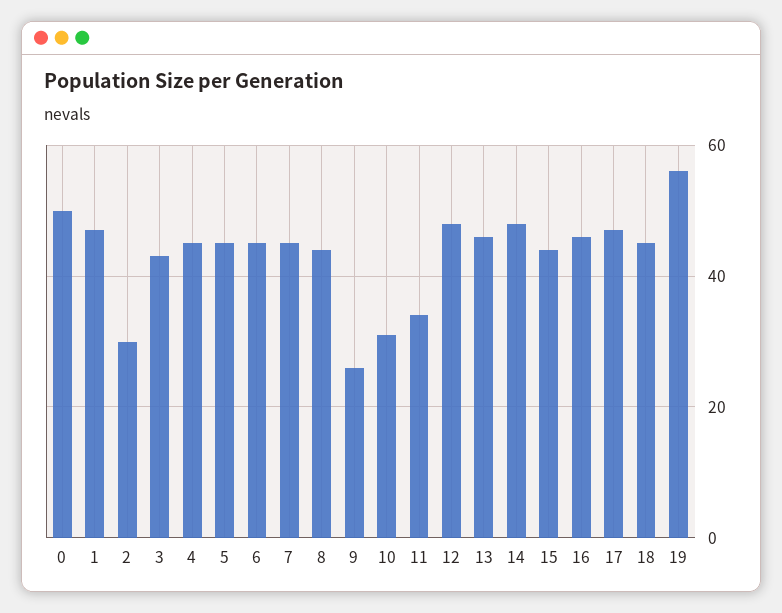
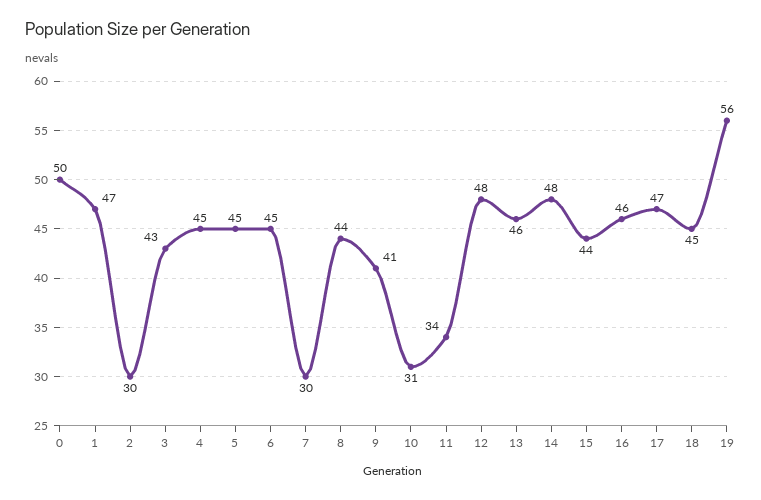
  {
    "0": 50,
    "1": 47,
    "2": 30,
    "3": 43,
    "4": 45,
    "5": 45,
    "6": 45,
-   "7": 45,
+   "7": 30,
    "8": 44,
-   "9": 25,
+   "9": 41,
    "10": 31,
    "11": 34,
    "12": 48,
    "13": 46,
    "14": 48,
    "15": 44,
    "16": 46,
    "17": 47,
    "18": 45,
    "19": 56
  }

